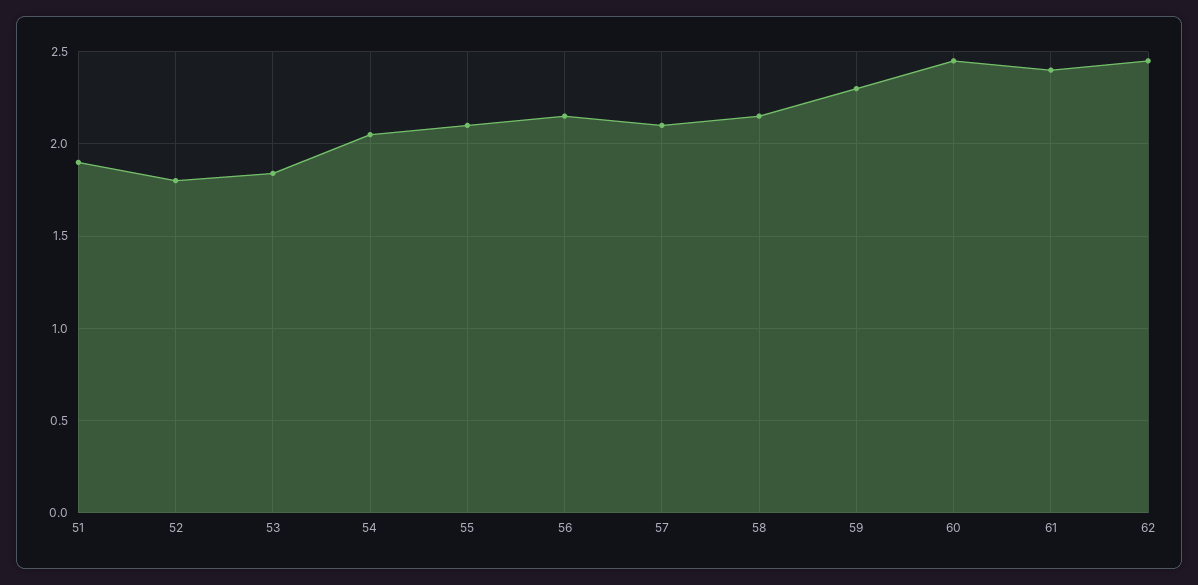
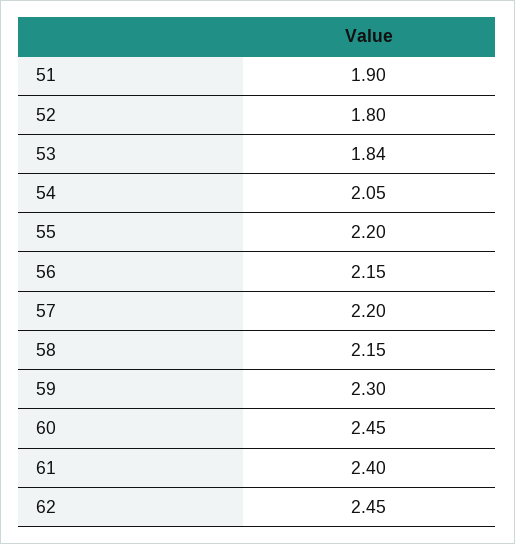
  {
    "51": 1.9,
    "52": 1.8,
    "53": 1.84,
    "54": 2.05,
-   "55": 2.1,
+   "55": 2.2,
    "56": 2.15,
-   "57": 2.1,
+   "57": 2.2,
    "58": 2.15,
    "59": 2.3,
    "60": 2.45,
    "61": 2.4,
    "62": 2.45
  }

